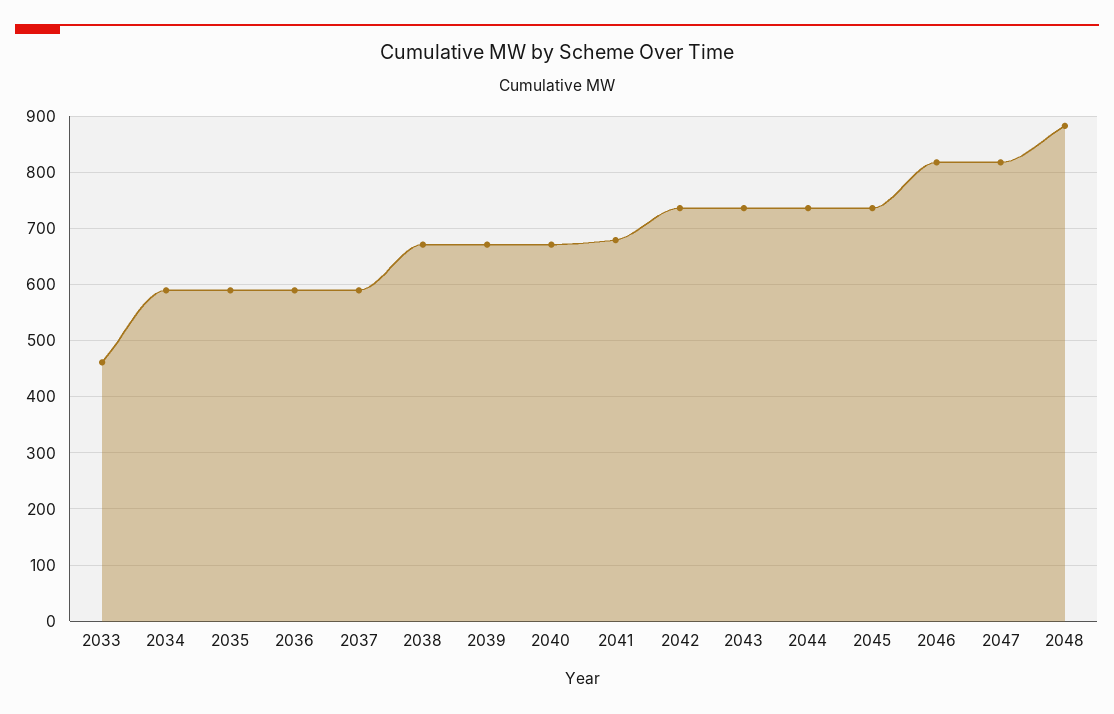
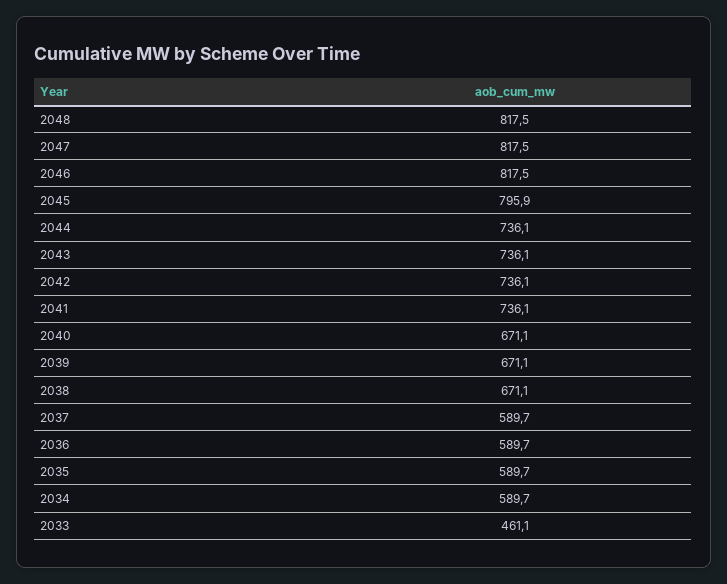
  {
    "2033": 461.1,
    "2034": 589.7,
    "2035": 589.7,
    "2036": 589.7,
    "2037": 589.7,
    "2038": 671.1,
    "2039": 671.1,
    "2040": 671.1,
-   "2041": 680,
+   "2041": 736.1,
    "2042": 736.1,
    "2043": 736.1,
    "2044": 736.1,
-   "2045": 740,
+   "2045": 795.9,
    "2046": 817.5,
    "2047": 817.5,
-   "2048": 880
+   "2048": 817.5
  }

